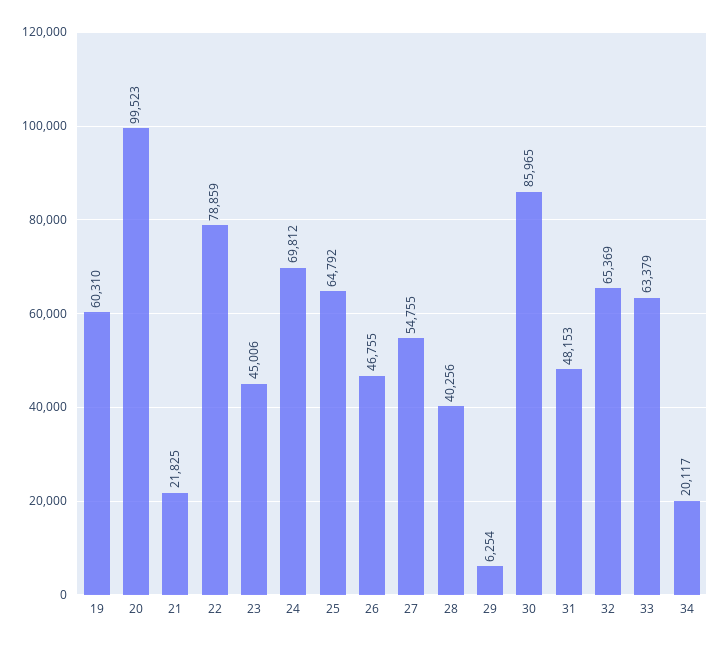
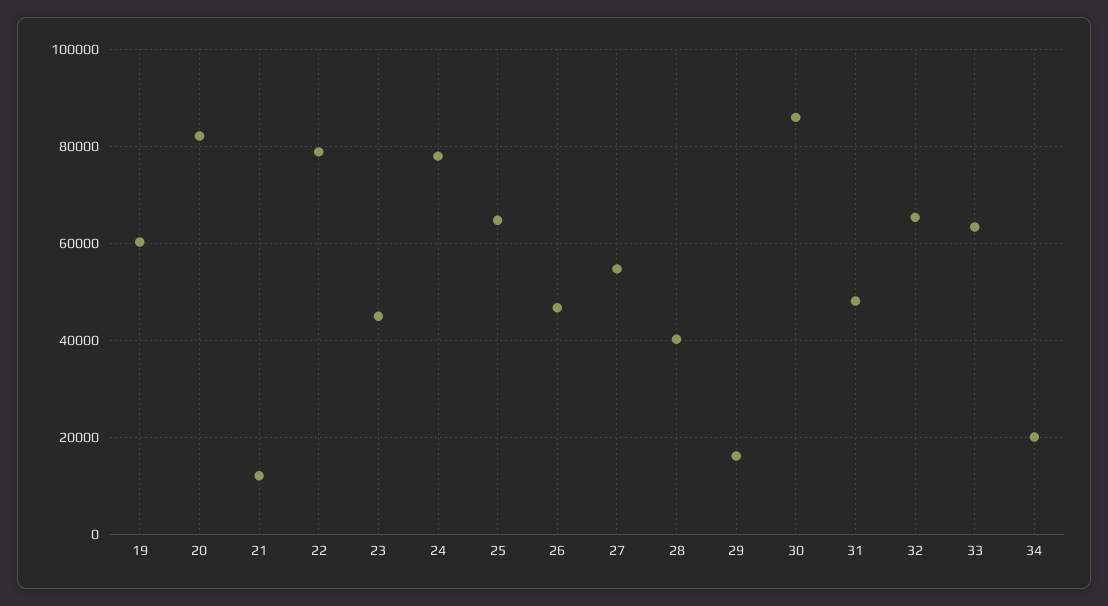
  {
    "19": 60310,
-   "20": 99523,
+   "20": 82000,
-   "21": 21825,
+   "21": 12000,
    "22": 78859,
    "23": 45006,
-   "24": 69812,
+   "24": 78000,
    "25": 64792,
    "26": 46755,
    "27": 54755,
    "28": 40256,
-   "29": 6254,
+   "29": 16000,
    "30": 85965,
    "31": 48153,
    "32": 65369,
    "33": 63379,
    "34": 20117
  }

